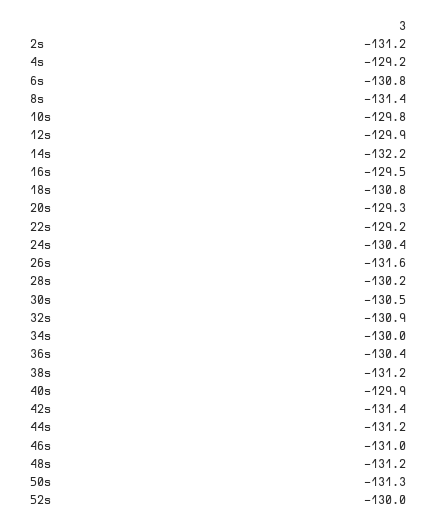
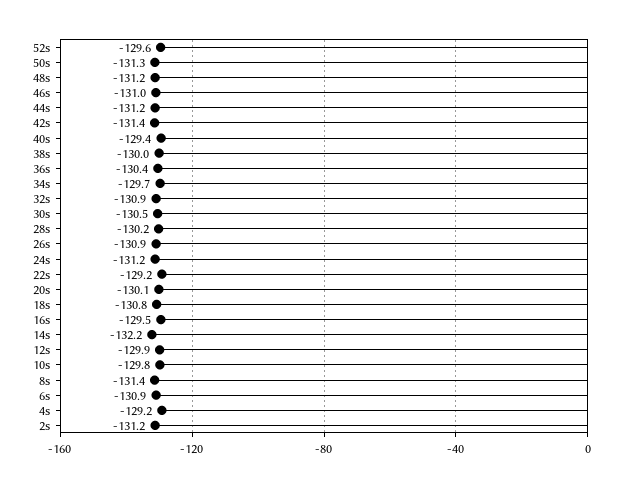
  {
    "2s": -131.2,
    "4s": -129.2,
-   "6s": -130.8,
+   "6s": -130.9,
    "8s": -131.4,
    "10s": -129.8,
    "12s": -129.9,
    "14s": -132.2,
    "16s": -129.5,
    "18s": -130.8,
-   "20s": -129.3,
+   "20s": -130.1,
    "22s": -129.2,
-   "24s": -130.4,
+   "24s": -131.2,
-   "26s": -131.6,
+   "26s": -130.9,
    "28s": -130.2,
    "30s": -130.5,
    "32s": -130.9,
-   "34s": -130,
+   "34s": -129.7,
    "36s": -130.4,
-   "38s": -131.2,
+   "38s": -130,
-   "40s": -129.9,
+   "40s": -129.4,
    "42s": -131.4,
    "44s": -131.2,
    "46s": -131,
    "48s": -131.2,
    "50s": -131.3,
-   "52s": -130
+   "52s": -129.6
  }

